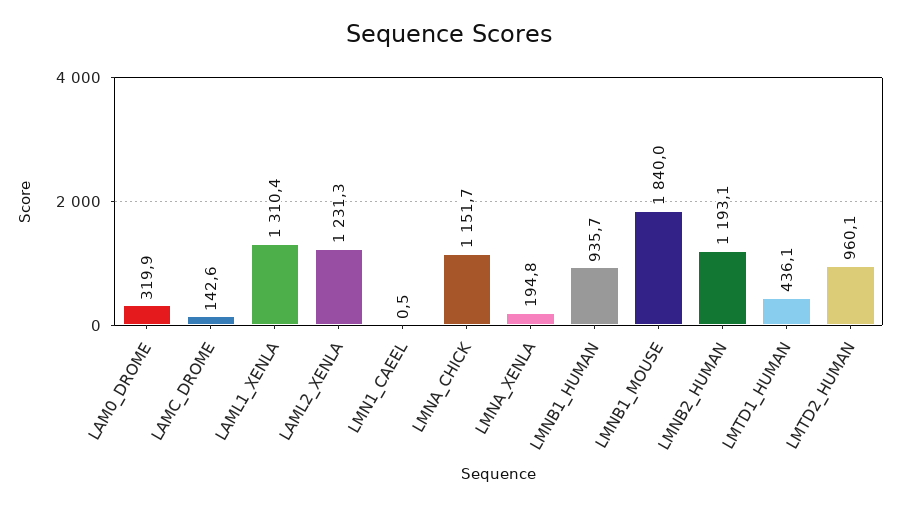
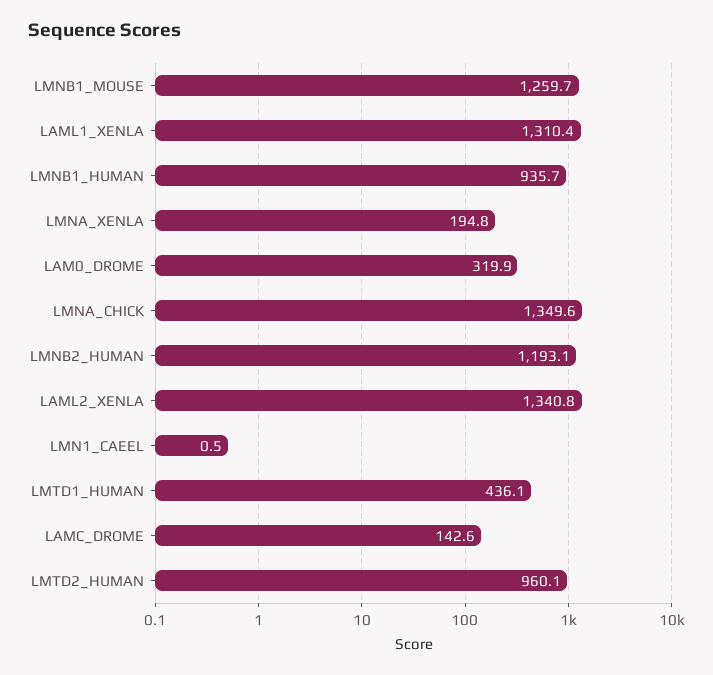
  {
    "LAM0_DROME": 319.9,
    "LAMC_DROME": 142.6,
    "LAML1_XENLA": 1310.4,
-   "LAML2_XENLA": 1231.3,
+   "LAML2_XENLA": 1340.8,
    "LMN1_CAEEL": 0.5,
-   "LMNA_CHICK": 1151.7,
+   "LMNA_CHICK": 1349.6,
    "LMNA_XENLA": 194.8,
    "LMNB1_HUMAN": 935.7,
-   "LMNB1_MOUSE": 1840,
+   "LMNB1_MOUSE": 1259.7,
    "LMNB2_HUMAN": 1193.1,
    "LMTD1_HUMAN": 436.1,
    "LMTD2_HUMAN": 960.1
  }

